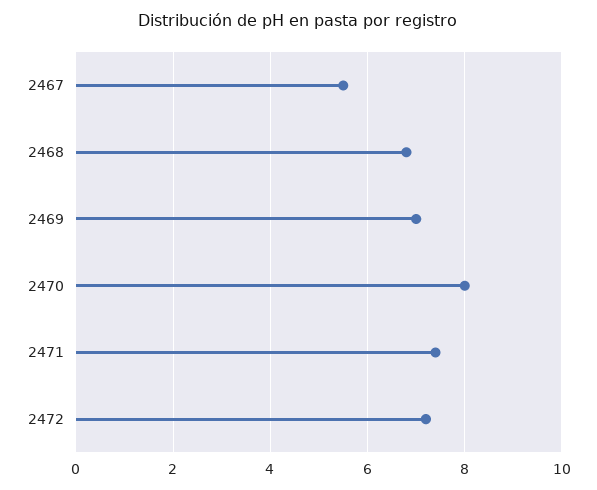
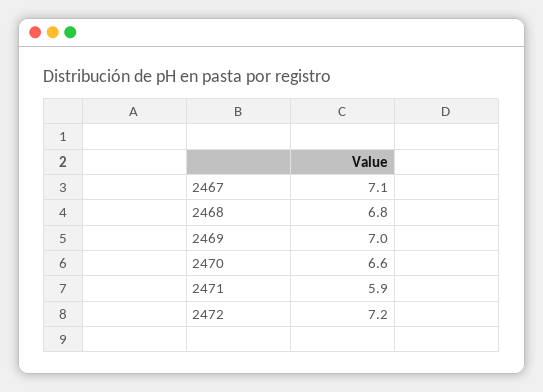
  {
-   "2467": 5.5,
+   "2467": 7.1,
    "2468": 6.8,
    "2469": 7,
-   "2470": 8,
+   "2470": 6.6,
-   "2471": 7.5,
+   "2471": 5.9,
    "2472": 7.2
  }

